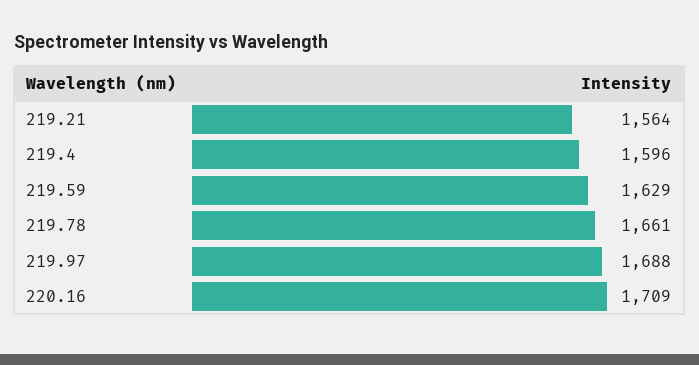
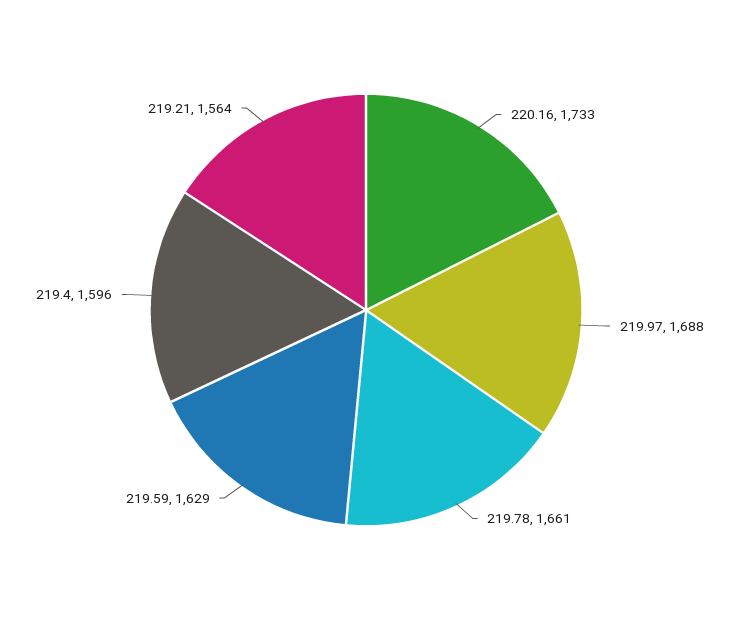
  {
    "219.21": 1564,
    "219.4": 1596,
    "219.59": 1629,
    "219.78": 1661,
    "219.97": 1688,
-   "220.16": 1709
+   "220.16": 1733
  }

